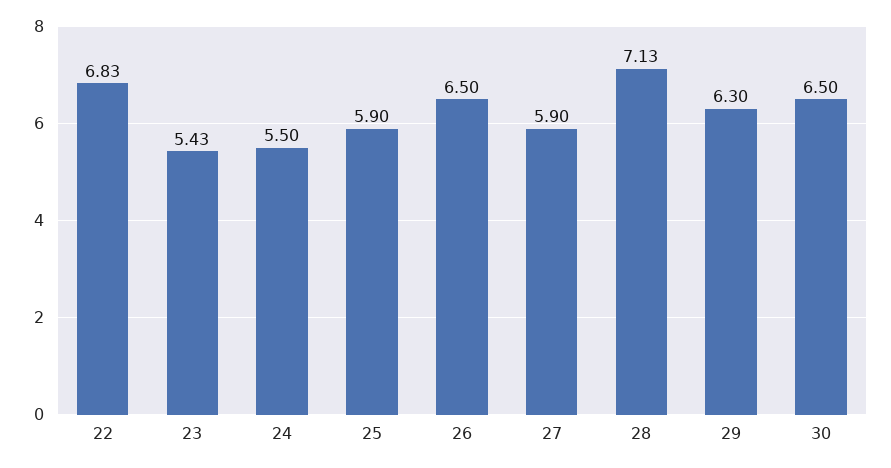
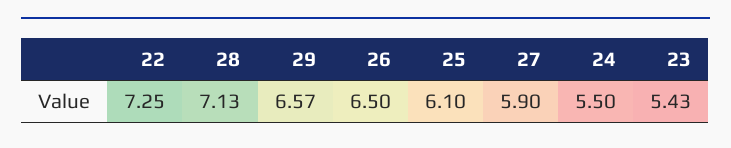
  {
-   "22": 6.83,
+   "22": 7.25,
    "23": 5.43,
    "24": 5.5,
-   "25": 5.9,
+   "25": 6.1,
    "26": 6.5,
    "27": 5.9,
    "28": 7.13,
-   "29": 6.3,
+   "29": 6.57
-   "30": 6.5
  }

